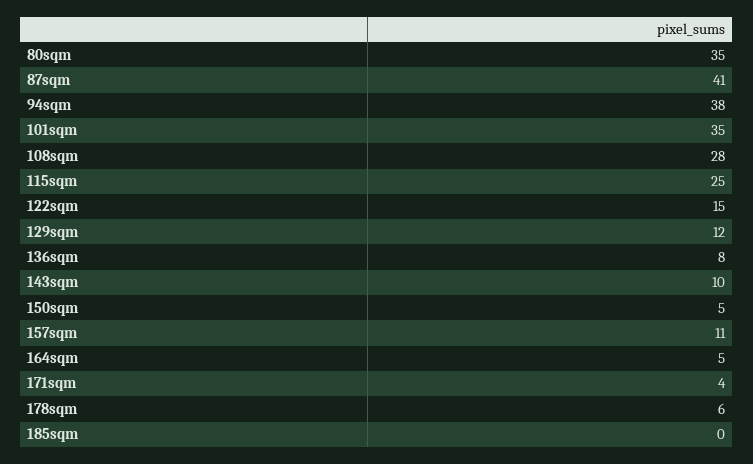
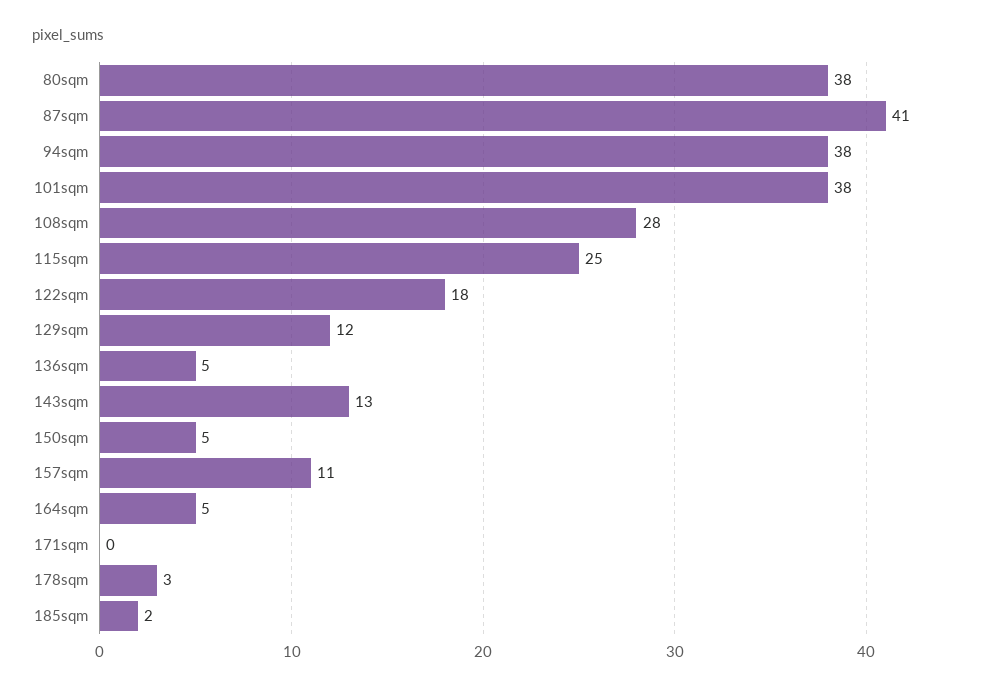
  {
-   "80sqm": 35,
+   "80sqm": 38,
    "87sqm": 41,
    "94sqm": 38,
-   "101sqm": 35,
+   "101sqm": 38,
    "108sqm": 28,
    "115sqm": 25,
-   "122sqm": 15,
+   "122sqm": 18,
    "129sqm": 12,
-   "136sqm": 8,
+   "136sqm": 5,
-   "143sqm": 10,
+   "143sqm": 13,
    "150sqm": 5,
    "157sqm": 11,
    "164sqm": 5,
-   "171sqm": 4,
+   "171sqm": 0,
-   "178sqm": 6,
+   "178sqm": 3,
-   "185sqm": 0
+   "185sqm": 2
  }

